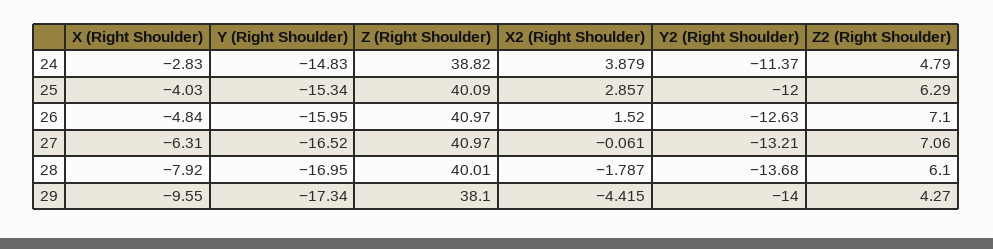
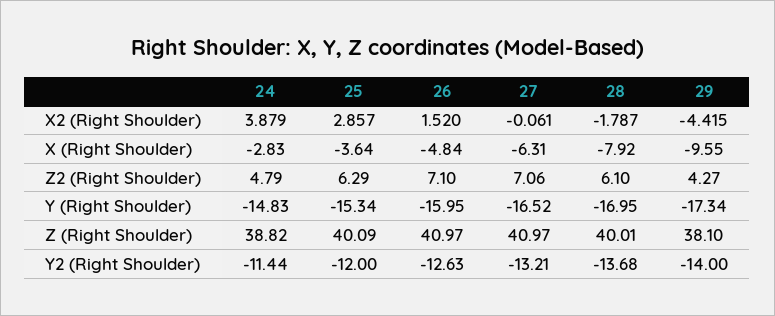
  {
    "X (Right Shoulder)": {
      "24": -2.83,
-     "25": -4.03,
+     "25": -3.64,
      "26": -4.84,
      "27": -6.31,
      "28": -7.92,
      "29": -9.55
    },
    "Y (Right Shoulder)": {
      "24": -14.83,
      "25": -15.34,
      "26": -15.95,
      "27": -16.52,
      "28": -16.95,
      "29": -17.34
    },
    "Z (Right Shoulder)": {
      "24": 38.82,
      "25": 40.09,
      "26": 40.97,
      "27": 40.97,
      "28": 40.01,
      "29": 38.1
    },
    "X2 (Right Shoulder)": {
      "24": 3.879,
      "25": 2.857,
      "26": 1.52,
      "27": -0.061,
      "28": -1.787,
      "29": -4.415
    },
    "Y2 (Right Shoulder)": {
-     "24": -11.37,
+     "24": -11.44,
      "25": -12,
      "26": -12.63,
      "27": -13.21,
      "28": -13.68,
      "29": -14
    },
    "Z2 (Right Shoulder)": {
      "24": 4.79,
      "25": 6.29,
      "26": 7.1,
      "27": 7.06,
      "28": 6.1,
      "29": 4.27
    }
  }

